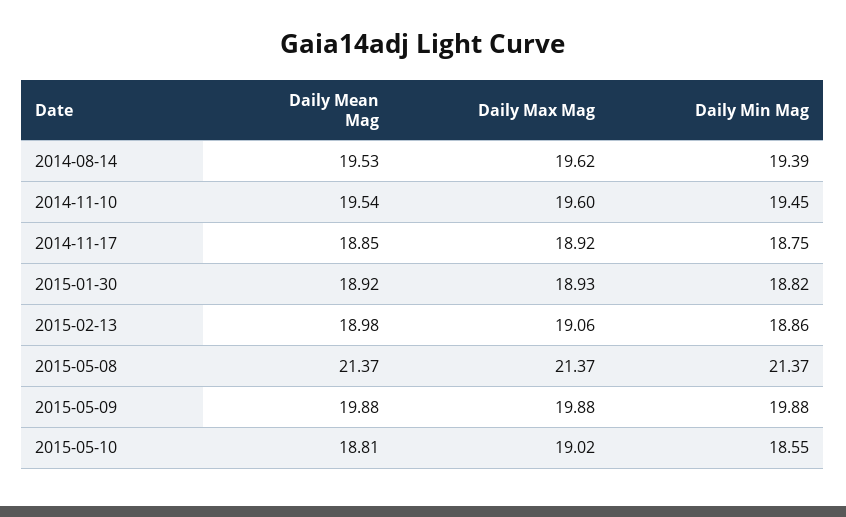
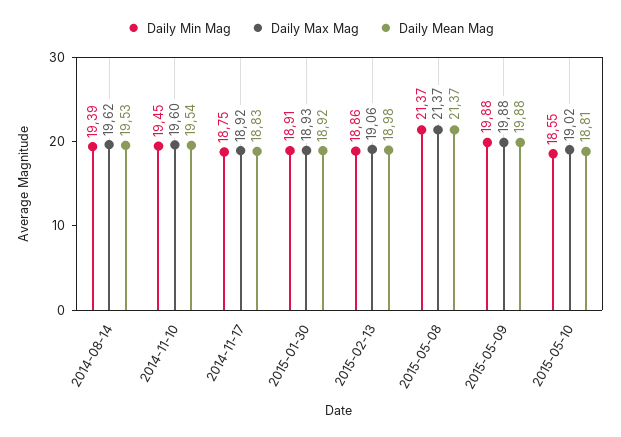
  {
    "Daily Mean Mag": {
      "2014-08-14": 19.53,
      "2014-11-10": 19.54,
-     "2014-11-17": 18.85,
+     "2014-11-17": 18.83,
      "2015-01-30": 18.92,
      "2015-02-13": 18.98,
      "2015-05-08": 21.37,
      "2015-05-09": 19.88,
      "2015-05-10": 18.81
    },
    "Daily Max Mag": {
      "2014-08-14": 19.62,
      "2014-11-10": 19.6,
      "2014-11-17": 18.92,
      "2015-01-30": 18.93,
      "2015-02-13": 19.06,
      "2015-05-08": 21.37,
      "2015-05-09": 19.88,
      "2015-05-10": 19.02
    },
    "Daily Min Mag": {
      "2014-08-14": 19.39,
      "2014-11-10": 19.45,
      "2014-11-17": 18.75,
-     "2015-01-30": 18.82,
+     "2015-01-30": 18.91,
      "2015-02-13": 18.86,
      "2015-05-08": 21.37,
      "2015-05-09": 19.88,
      "2015-05-10": 18.55
    }
  }

